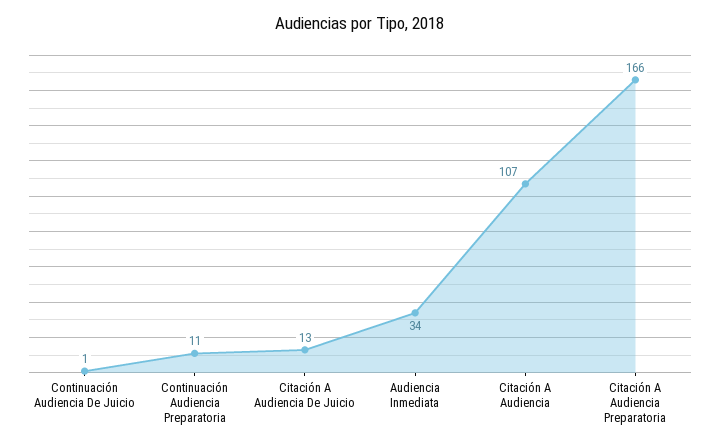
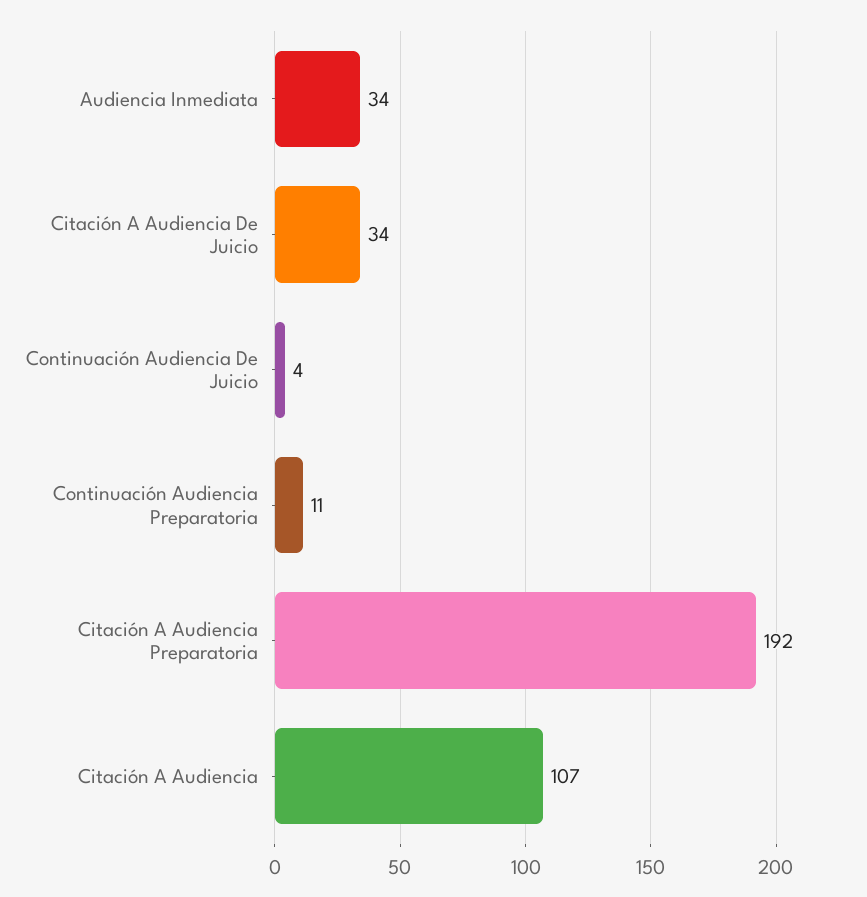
  {
-   "Continuación Audiencia De Juicio": 1,
+   "Continuación Audiencia De Juicio": 4,
    "Continuación Audiencia Preparatoria": 11,
-   "Citación A Audiencia De Juicio": 13,
+   "Citación A Audiencia De Juicio": 34,
    "Audiencia Inmediata": 34,
    "Citación A Audiencia": 107,
-   "Citación A Audiencia Preparatoria": 166
+   "Citación A Audiencia Preparatoria": 192
  }

